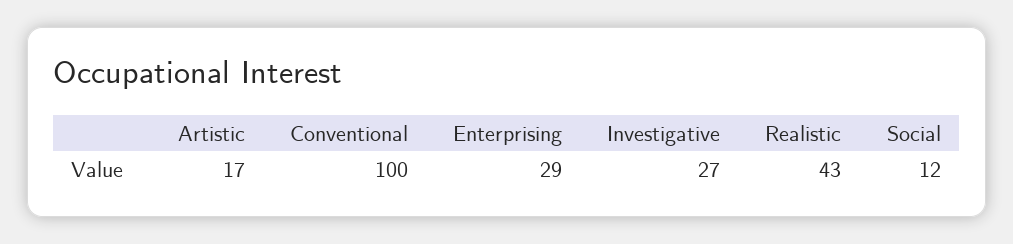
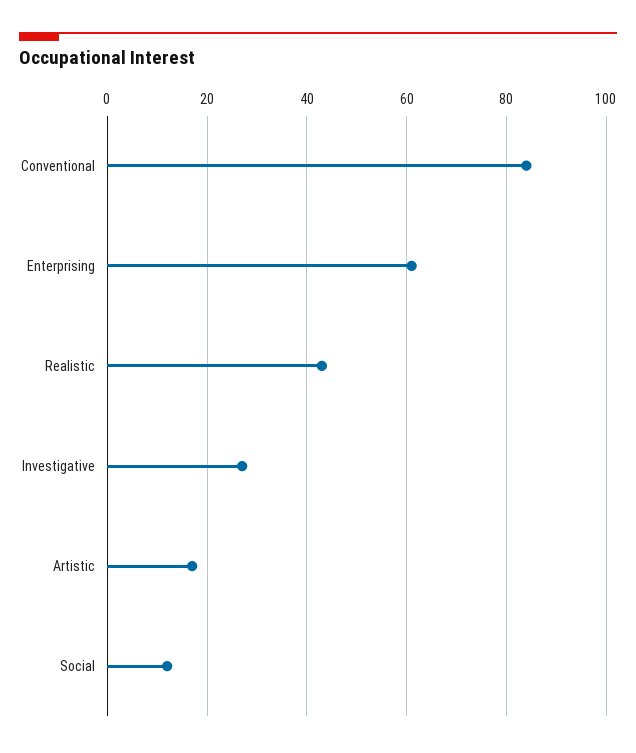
  {
    "Artistic": 17,
-   "Conventional": 100,
+   "Conventional": 85,
-   "Enterprising": 29,
+   "Enterprising": 60,
    "Investigative": 27,
    "Realistic": 43,
    "Social": 12
  }

